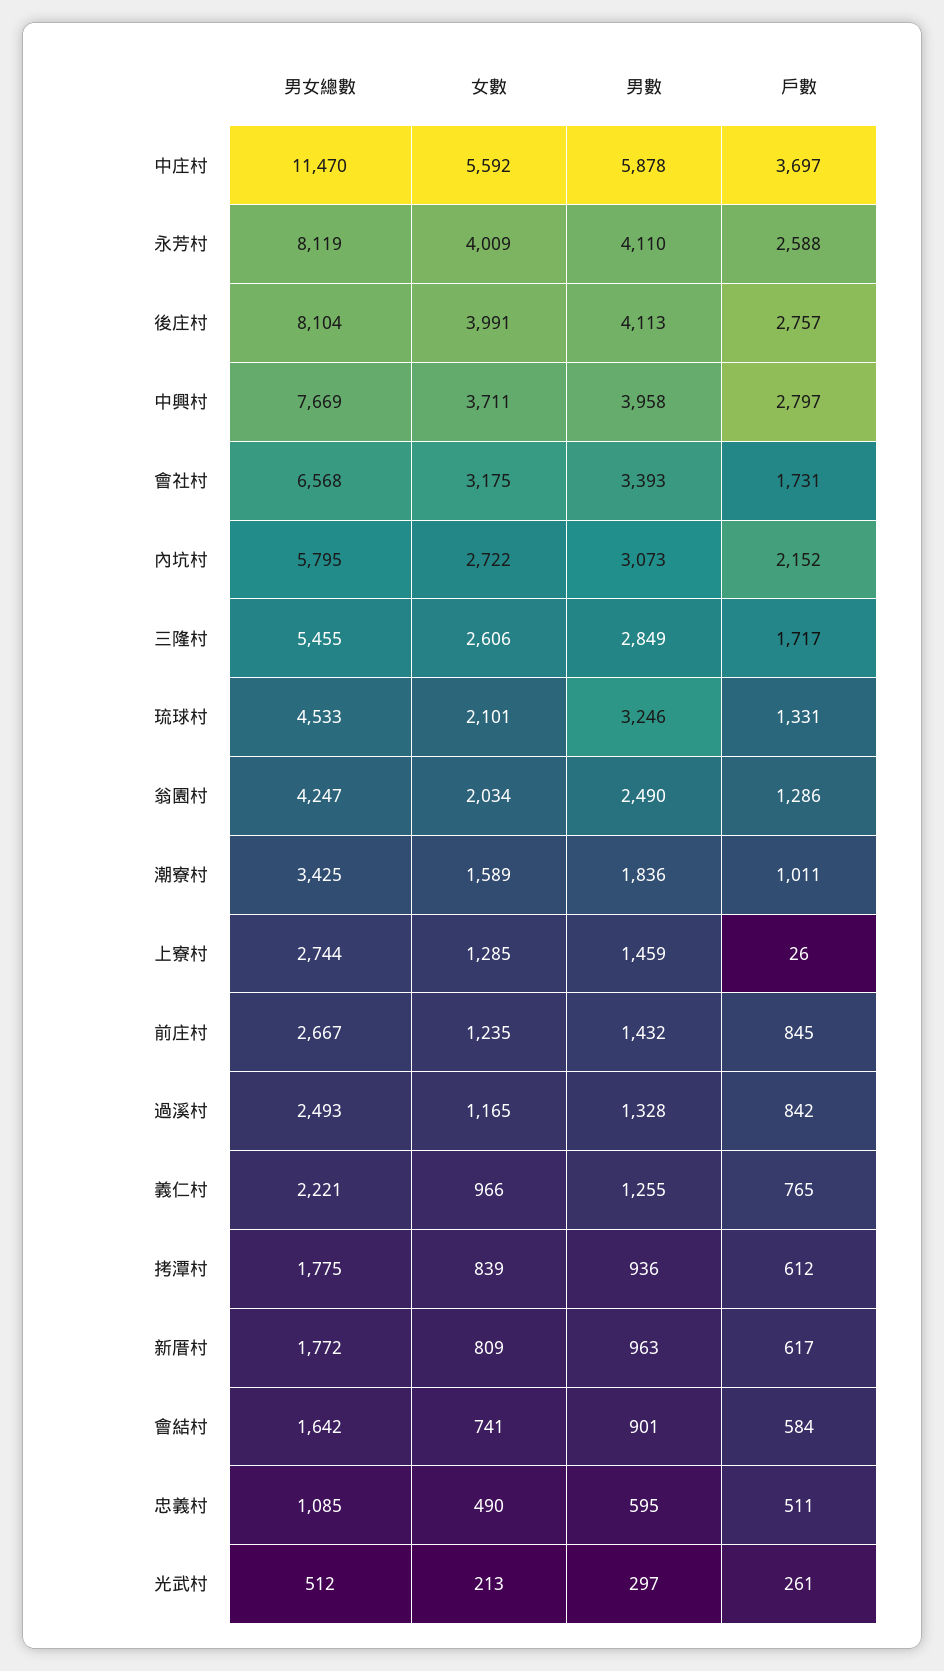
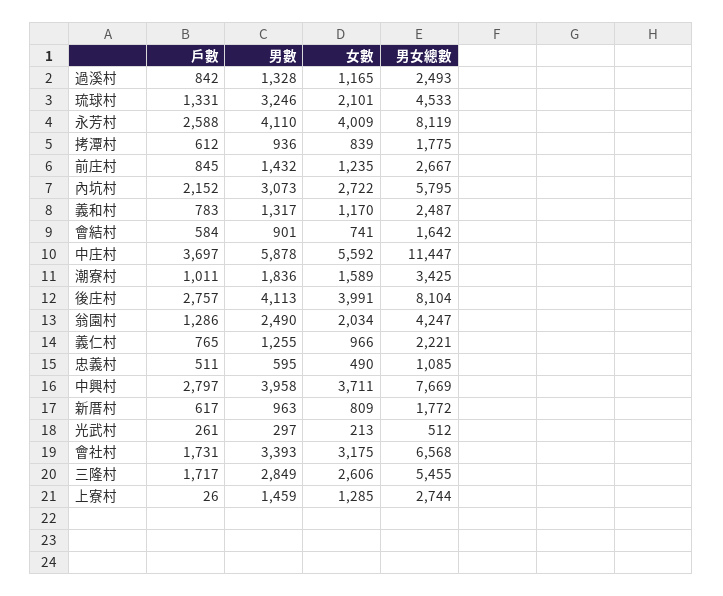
  {
    "男女總數": {
-     "中庄村": 11470,
+     "中庄村": 11447,
      "永芳村": 8119,
      "後庄村": 8104,
      "中興村": 7669,
      "會社村": 6568,
      "內坑村": 5795,
      "三隆村": 5455,
      "琉球村": 4533,
      "翁園村": 4247,
      "潮寮村": 3425,
      "上寮村": 2744,
      "前庄村": 2667,
      "過溪村": 2493,
      "義仁村": 2221,
      "拷潭村": 1775,
      "新厝村": 1772,
      "會結村": 1642,
      "忠義村": 1085,
-     "光武村": 512
+     "光武村": 512,
+     "義和村": 2487
    },
    "女數": {
      "中庄村": 5592,
      "永芳村": 4009,
      "後庄村": 3991,
      "中興村": 3711,
      "會社村": 3175,
      "內坑村": 2722,
      "三隆村": 2606,
      "琉球村": 2101,
      "翁園村": 2034,
      "潮寮村": 1589,
      "上寮村": 1285,
      "前庄村": 1235,
      "過溪村": 1165,
      "義仁村": 966,
      "拷潭村": 839,
      "新厝村": 809,
      "會結村": 741,
      "忠義村": 490,
-     "光武村": 213
+     "光武村": 213,
+     "義和村": 1170
    },
    "男數": {
      "中庄村": 5878,
      "永芳村": 4110,
      "後庄村": 4113,
      "中興村": 3958,
      "會社村": 3393,
      "內坑村": 3073,
      "三隆村": 2849,
      "琉球村": 3246,
      "翁園村": 2490,
      "潮寮村": 1836,
      "上寮村": 1459,
      "前庄村": 1432,
      "過溪村": 1328,
      "義仁村": 1255,
      "拷潭村": 936,
      "新厝村": 963,
      "會結村": 901,
      "忠義村": 595,
-     "光武村": 297
+     "光武村": 297,
+     "義和村": 1317
    },
    "戶數": {
      "中庄村": 3697,
      "永芳村": 2588,
      "後庄村": 2757,
      "中興村": 2797,
      "會社村": 1731,
      "內坑村": 2152,
      "三隆村": 1717,
      "琉球村": 1331,
      "翁園村": 1286,
      "潮寮村": 1011,
      "上寮村": 26,
      "前庄村": 845,
      "過溪村": 842,
      "義仁村": 765,
      "拷潭村": 612,
      "新厝村": 617,
      "會結村": 584,
      "忠義村": 511,
-     "光武村": 261
+     "光武村": 261,
+     "義和村": 783
    }
  }

